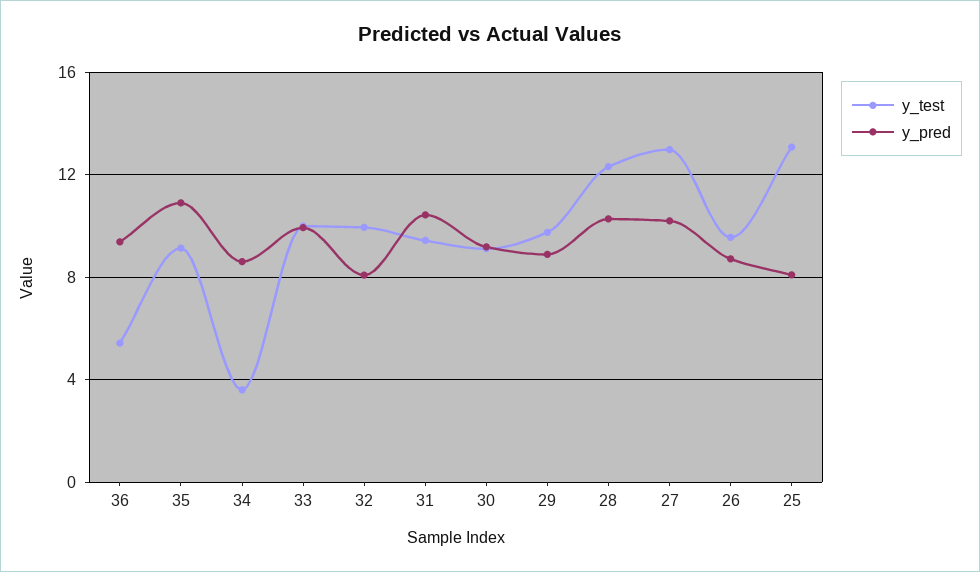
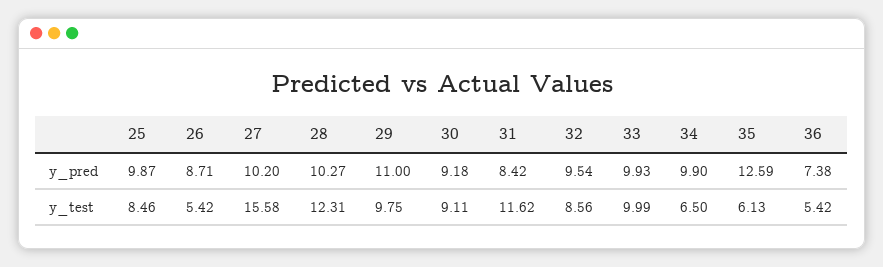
  {
    "y_test": {
      "36": 5.42,
-     "35": 9,
+     "35": 6.13,
-     "34": 3.5,
+     "34": 6.5,
      "33": 9.99,
-     "32": 10,
+     "32": 8.56,
-     "31": 9.5,
+     "31": 11.62,
      "30": 9.11,
      "29": 9.75,
      "28": 12.31,
-     "27": 13,
+     "27": 15.58,
-     "26": 9.5,
+     "26": 5.42,
-     "25": 13
+     "25": 8.46
    },
    "y_pred": {
-     "36": 9.5,
+     "36": 7.38,
-     "35": 11,
+     "35": 12.59,
-     "34": 8.5,
+     "34": 9.9,
      "33": 9.93,
-     "32": 8,
+     "32": 9.54,
-     "31": 10.5,
+     "31": 8.42,
      "30": 9.18,
-     "29": 9,
+     "29": 11,
      "28": 10.27,
      "27": 10.2,
      "26": 8.71,
-     "25": 8
+     "25": 9.87
    }
  }

